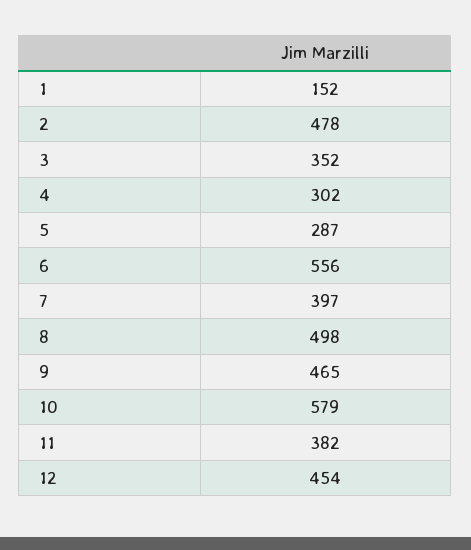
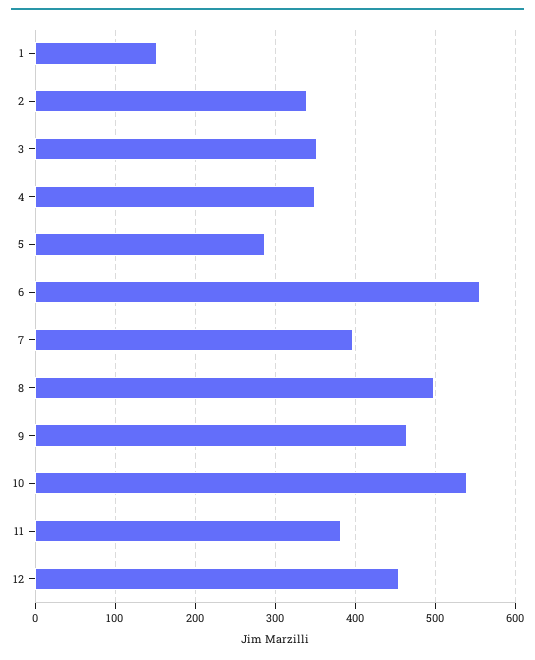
  {
    "1": 152,
-   "2": 478,
+   "2": 340,
    "3": 352,
-   "4": 302,
+   "4": 350,
    "5": 287,
    "6": 556,
    "7": 397,
    "8": 498,
    "9": 465,
-   "10": 579,
+   "10": 540,
    "11": 382,
    "12": 454
  }

